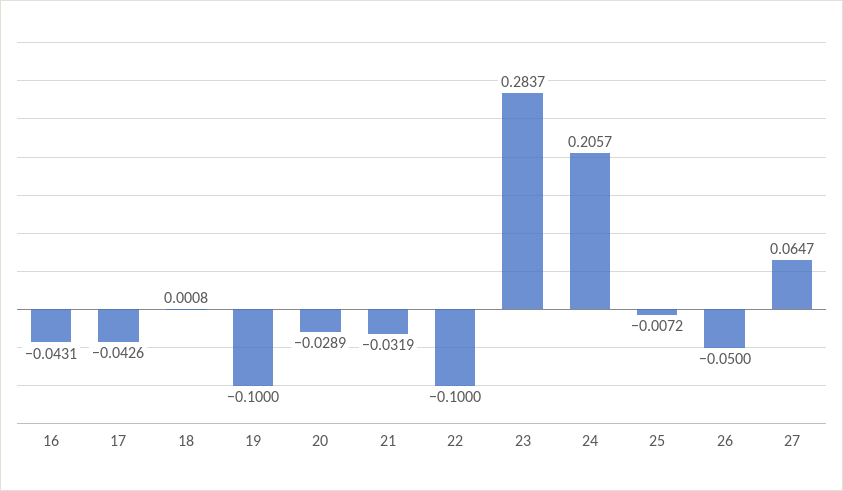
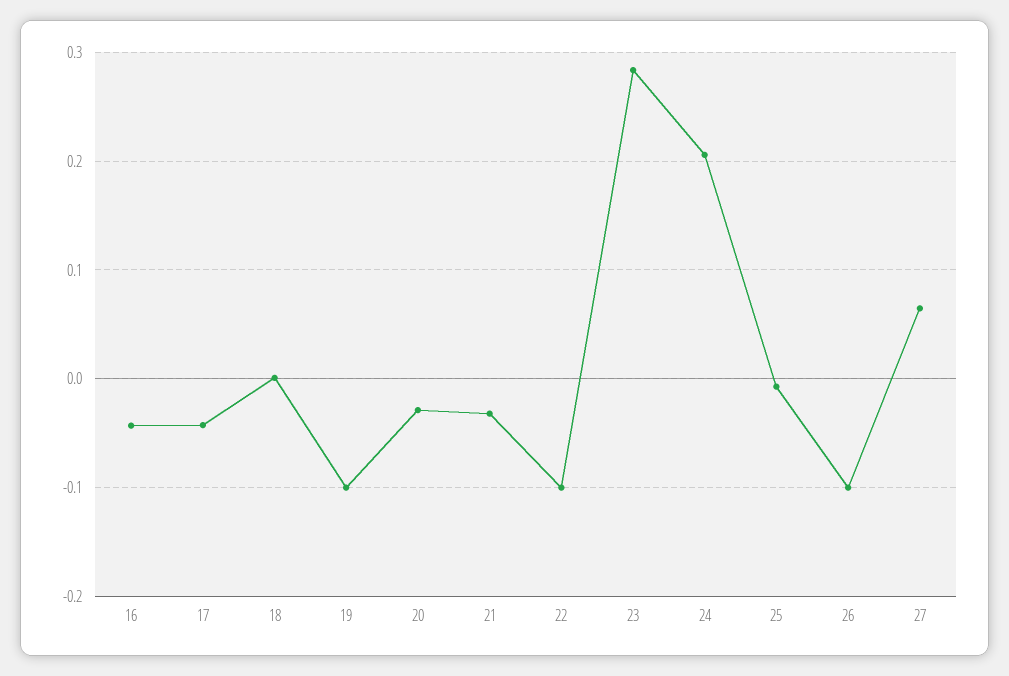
  {
    "16": -0.0431,
    "17": -0.0426,
    "18": 0.0008,
    "19": -0.1,
    "20": -0.0289,
    "21": -0.0319,
    "22": -0.1,
    "23": 0.2837,
    "24": 0.2057,
    "25": -0.0072,
-   "26": -0.05,
+   "26": -0.1,
    "27": 0.0647
  }

